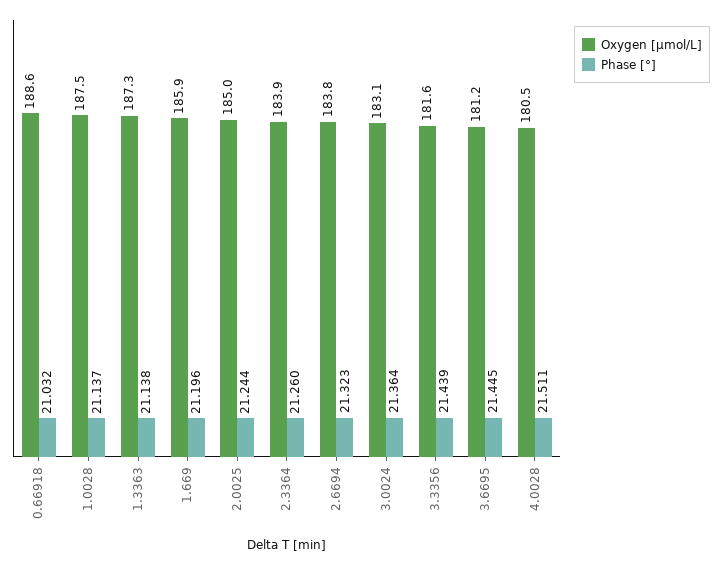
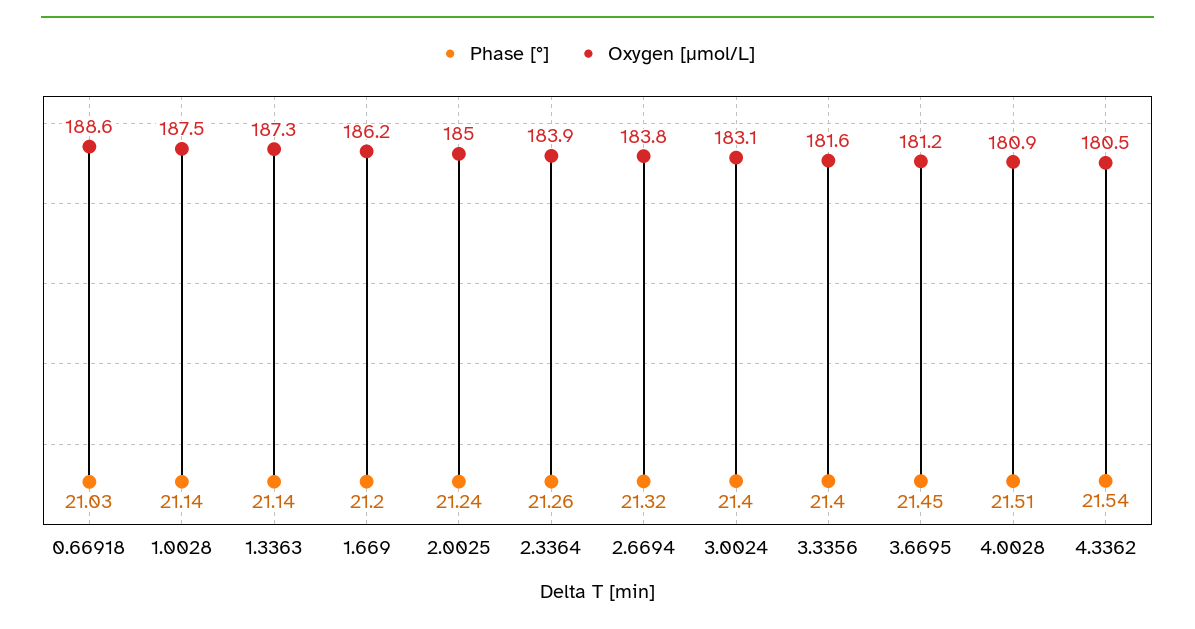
  {
    "Oxygen [μmol/L]": {
      "0.66918": 188.6,
      "1.0028": 187.5,
      "1.3363": 187.3,
-     "1.669": 185.9,
+     "1.669": 186.2,
      "2.0025": 185,
      "2.3364": 183.9,
      "2.6694": 183.8,
      "3.0024": 183.1,
      "3.3356": 181.6,
      "3.6695": 181.2,
-     "4.0028": 180.5
+     "4.0028": 180.9,
+     "4.3362": 180.5
    },
    "Phase [°]": {
      "0.66918": 21.032,
      "1.0028": 21.137,
      "1.3363": 21.138,
      "1.669": 21.196,
      "2.0025": 21.244,
      "2.3364": 21.26,
      "2.6694": 21.323,
-     "3.0024": 21.364,
+     "3.0024": 21.4,
-     "3.3356": 21.439,
+     "3.3356": 21.4,
      "3.6695": 21.445,
-     "4.0028": 21.511
+     "4.0028": 21.511,
+     "4.3362": 21.54
    }
  }

